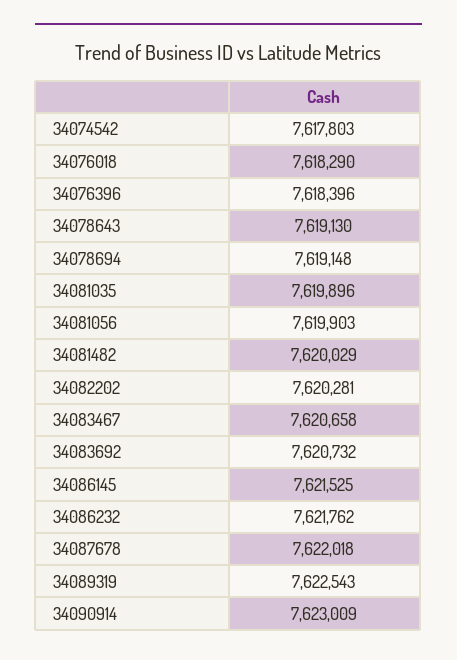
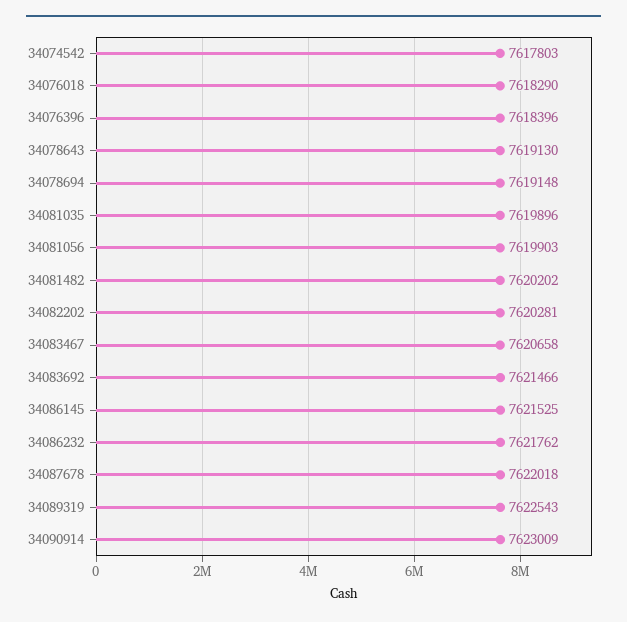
  {
    "34074542": 7617803,
    "34076018": 7618290,
    "34076396": 7618396,
    "34078643": 7619130,
    "34078694": 7619148,
    "34081035": 7619896,
    "34081056": 7619903,
-   "34081482": 7620029,
+   "34081482": 7620202,
    "34082202": 7620281,
    "34083467": 7620658,
-   "34083692": 7620732,
+   "34083692": 7621466,
    "34086145": 7621525,
    "34086232": 7621762,
    "34087678": 7622018,
    "34089319": 7622543,
    "34090914": 7623009
  }

